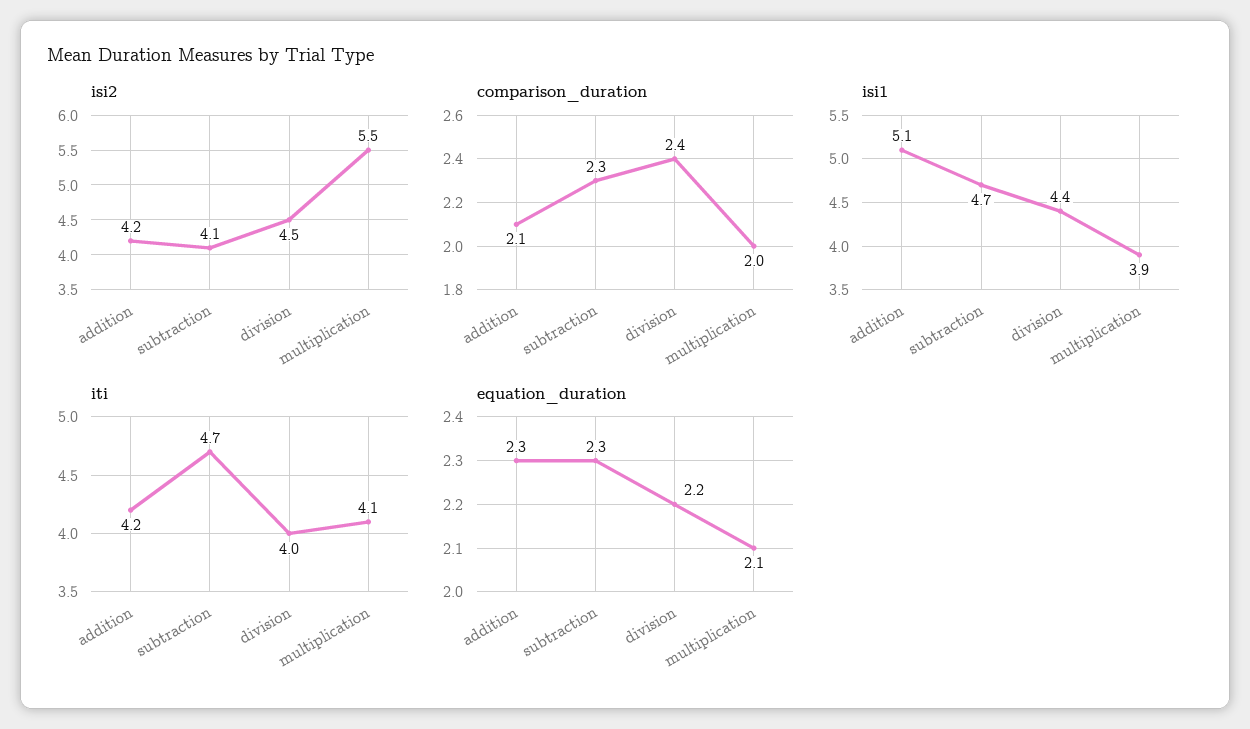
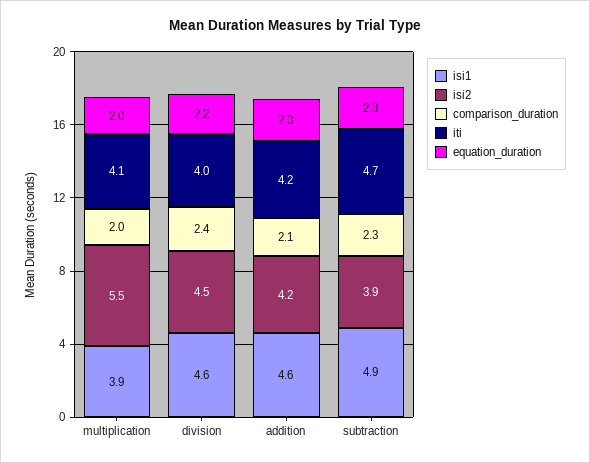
  {
    "isi2": {
      "addition": 4.2,
-     "subtraction": 4.1,
+     "subtraction": 3.9,
      "division": 4.5,
      "multiplication": 5.5
    },
    "comparison_duration": {
      "addition": 2.1,
      "subtraction": 2.3,
      "division": 2.4,
      "multiplication": 2
    },
    "isi1": {
-     "addition": 5.1,
+     "addition": 4.6,
-     "subtraction": 4.7,
+     "subtraction": 4.9,
-     "division": 4.4,
+     "division": 4.6,
      "multiplication": 3.9
    },
    "iti": {
      "addition": 4.2,
      "subtraction": 4.7,
      "division": 4,
      "multiplication": 4.1
    },
    "equation_duration": {
      "addition": 2.3,
      "subtraction": 2.3,
      "division": 2.2,
-     "multiplication": 2.1
+     "multiplication": 2
    }
  }

